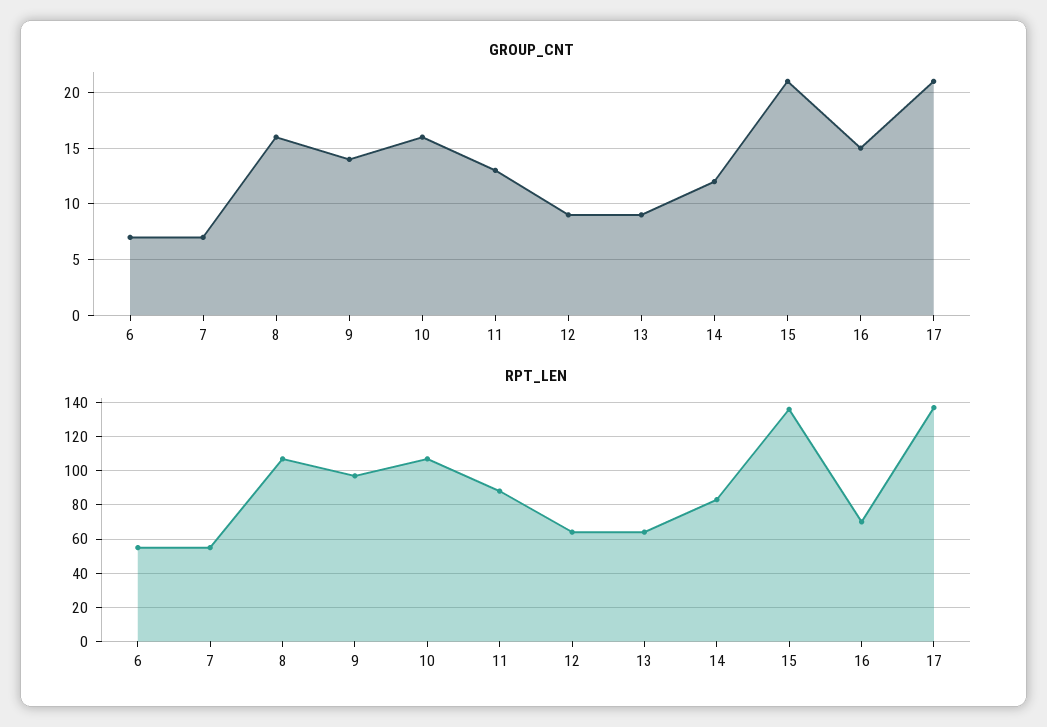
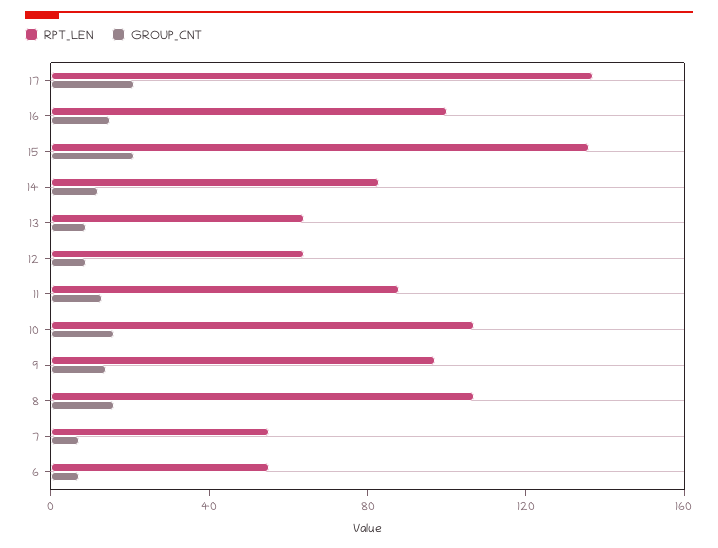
  {
    "GROUP_CNT": {
      "6": 7,
      "7": 7,
      "8": 16,
      "9": 14,
      "10": 16,
      "11": 13,
      "12": 9,
      "13": 9,
      "14": 12,
      "15": 21,
      "16": 15,
      "17": 21
    },
    "RPT_LEN": {
      "6": 55,
      "7": 55,
      "8": 105,
      "9": 95,
      "10": 105,
      "11": 90,
      "12": 65,
      "13": 65,
      "14": 85,
      "15": 135,
-     "16": 70,
+     "16": 100,
      "17": 135
    }
  }

